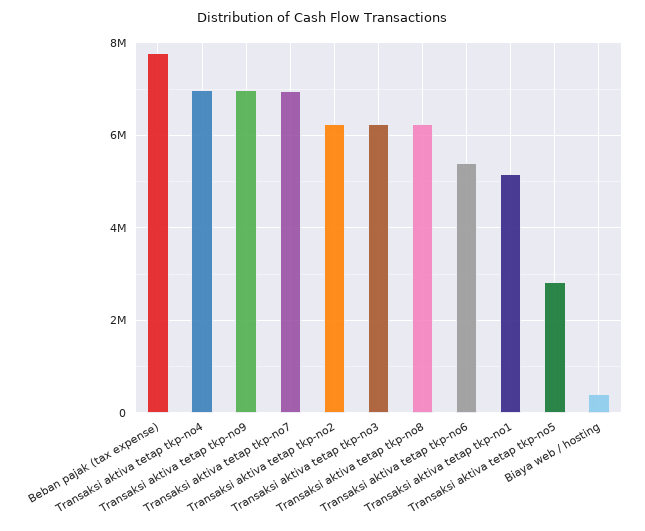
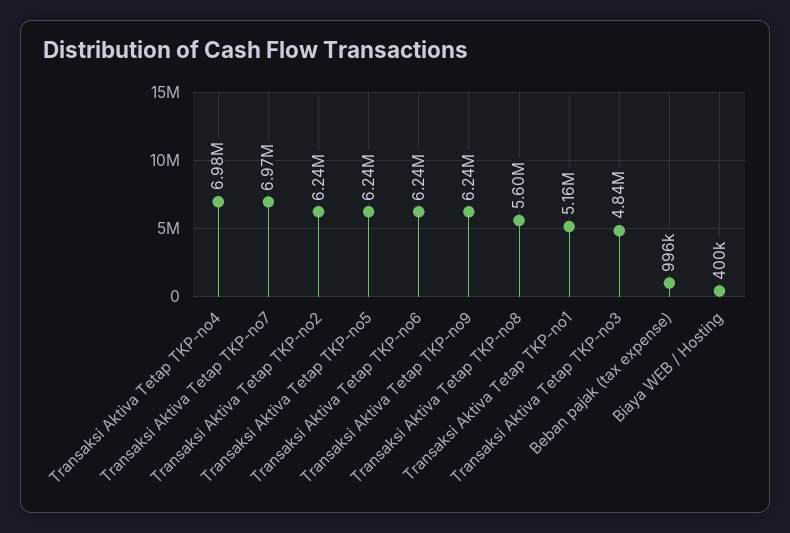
  {
-   "Beban pajak (tax expense)": 7800000,
+   "Beban pajak (tax expense)": 996000,
    "Transaksi aktiva tetap tkp-no4": 6980000,
-   "Transaksi aktiva tetap tkp-no9": 7000000,
+   "Transaksi aktiva tetap tkp-no9": 6240000,
    "Transaksi aktiva tetap tkp-no7": 6970000,
    "Transaksi aktiva tetap tkp-no2": 6240000,
-   "Transaksi aktiva tetap tkp-no3": 6200000,
+   "Transaksi aktiva tetap tkp-no3": 4840000,
-   "Transaksi aktiva tetap tkp-no8": 6200000,
+   "Transaksi aktiva tetap tkp-no8": 5600000,
-   "Transaksi aktiva tetap tkp-no6": 5400000,
+   "Transaksi aktiva tetap tkp-no6": 6240000,
    "Transaksi aktiva tetap tkp-no1": 5160000,
-   "Transaksi aktiva tetap tkp-no5": 2800000,
+   "Transaksi aktiva tetap tkp-no5": 6240000,
    "Biaya web / hosting": 400000
  }

